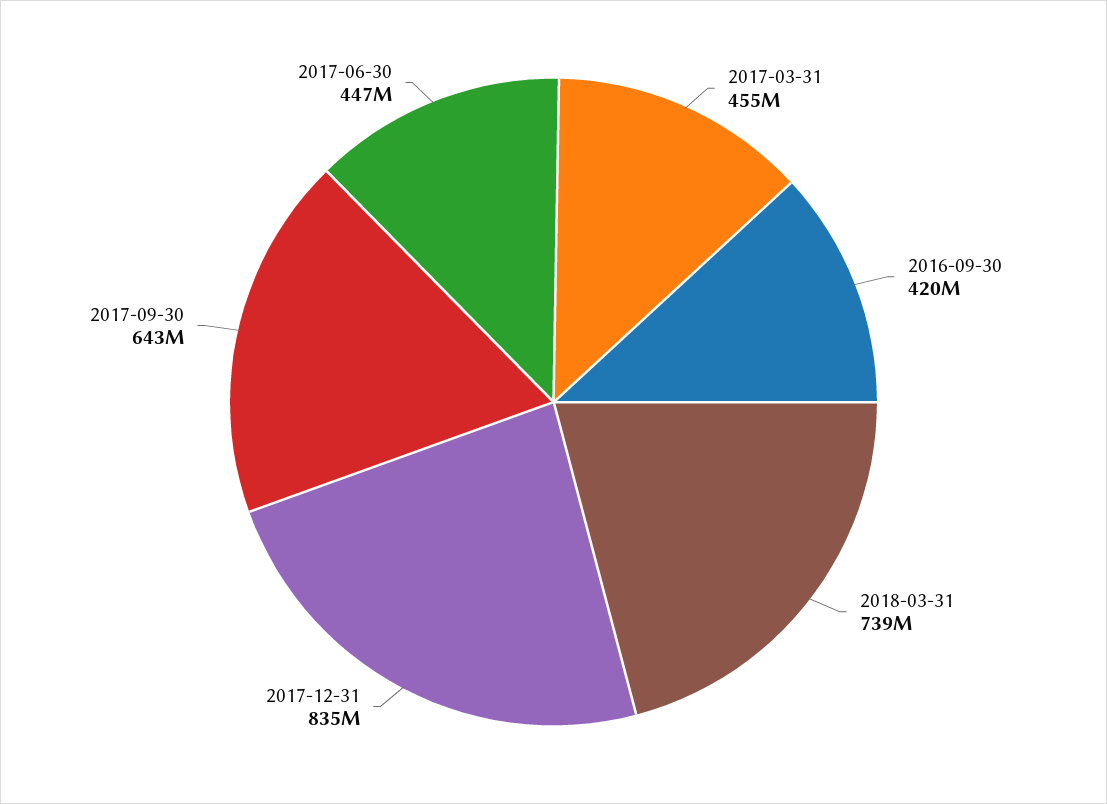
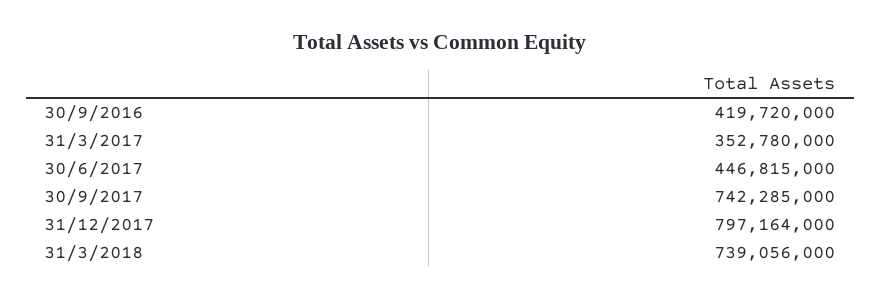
  {
-   "2017-03-31": 455000000,
+   "2017-03-31": 352780000,
    "2016-09-30": 419720000,
    "2018-03-31": 739056000,
-   "2017-12-31": 835000000,
+   "2017-12-31": 797164000,
-   "2017-09-30": 643000000,
+   "2017-09-30": 742285000,
    "2017-06-30": 446815000
  }

